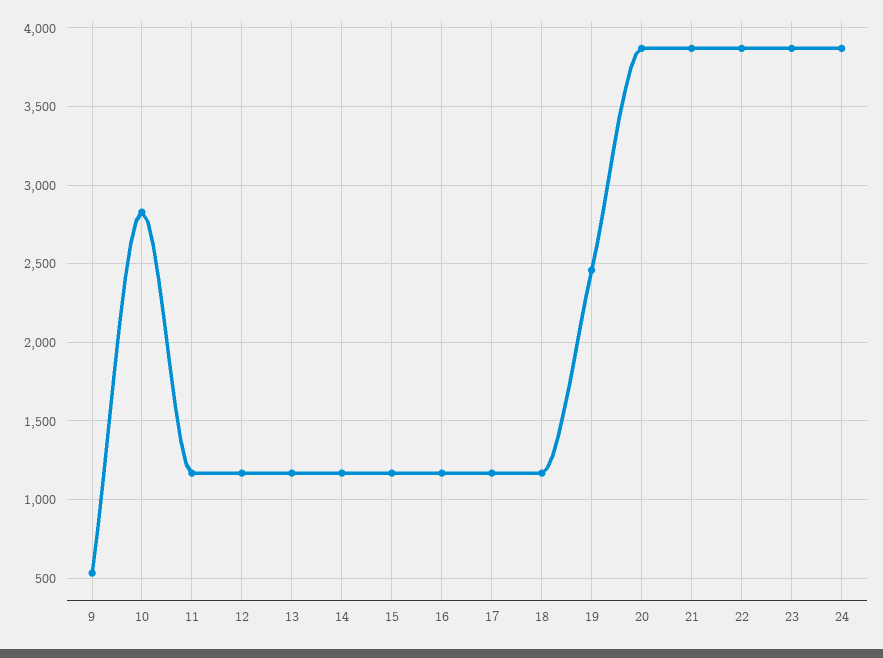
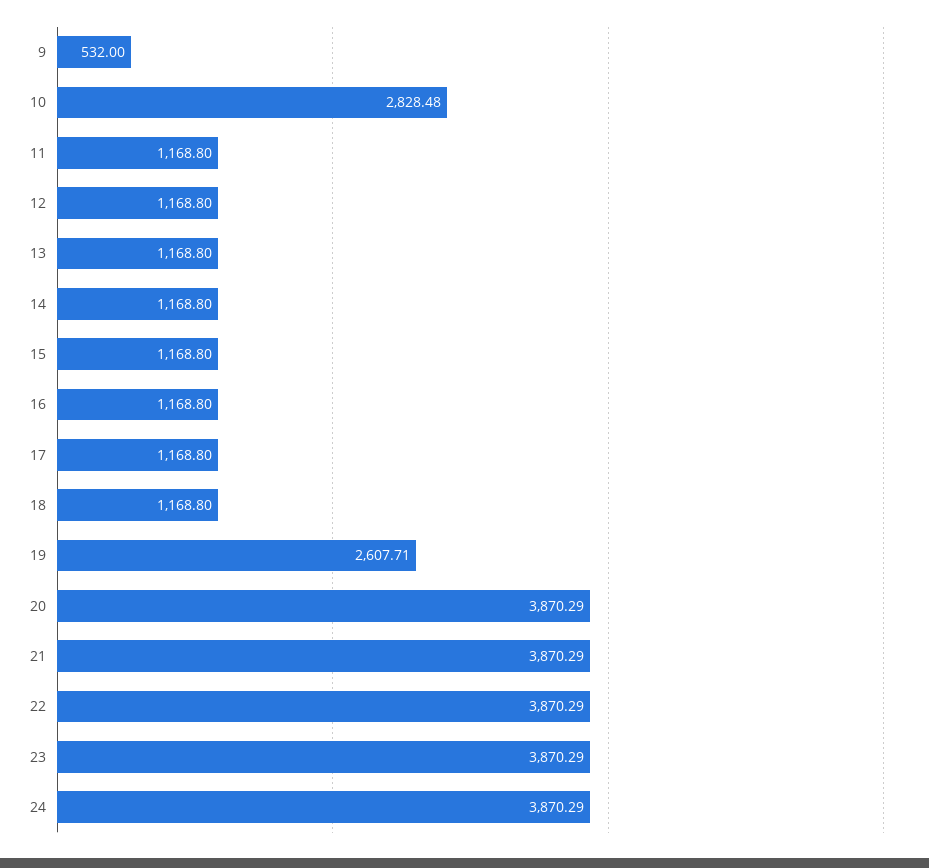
  {
    "9": 532,
    "10": 2828.48,
    "11": 1168.8,
    "12": 1168.8,
    "13": 1168.8,
    "14": 1168.8,
    "15": 1168.8,
    "16": 1168.8,
    "17": 1168.8,
    "18": 1168.8,
-   "19": 2450,
+   "19": 2607.71,
    "20": 3870.29,
    "21": 3870.29,
    "22": 3870.29,
    "23": 3870.29,
    "24": 3870.29
  }

